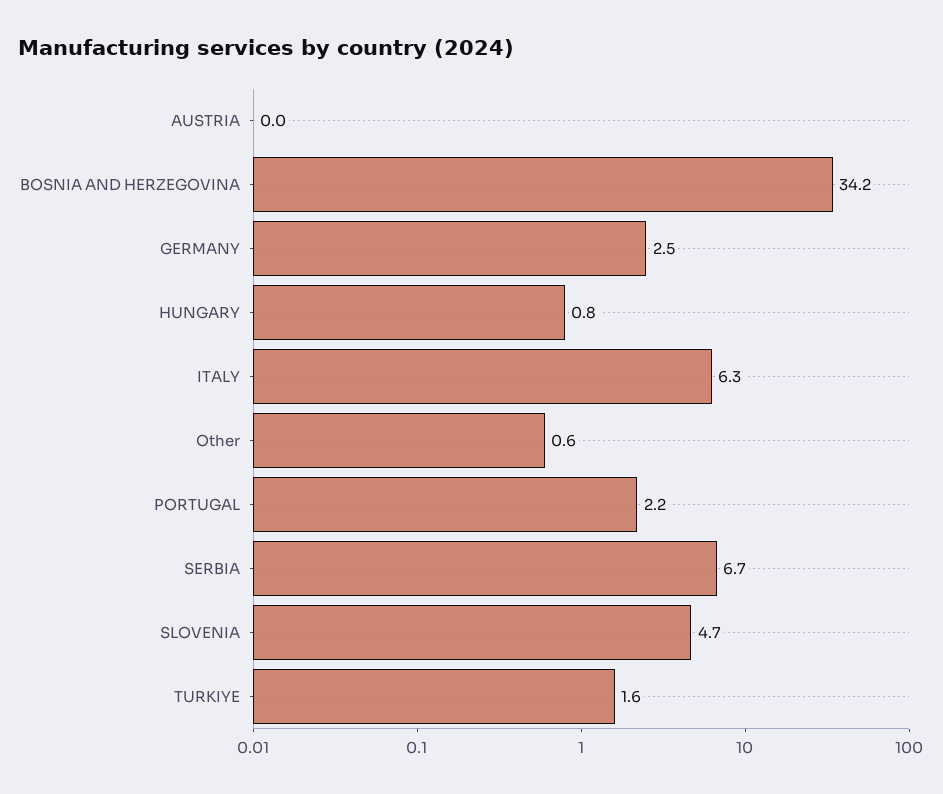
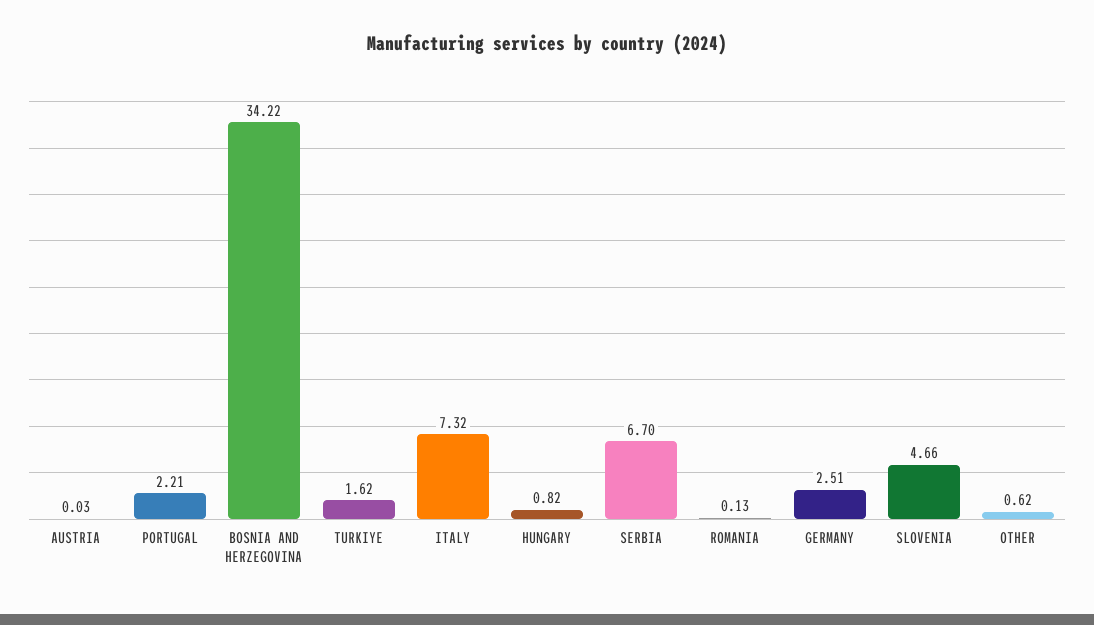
  {
    "AUSTRIA": 0.03,
    "BOSNIA AND HERZEGOVINA": 34.22,
    "GERMANY": 2.51,
    "HUNGARY": 0.82,
-   "ITALY": 6.3,
+   "ITALY": 7.32,
    "Other": 0.62,
    "PORTUGAL": 2.21,
    "SERBIA": 6.7,
    "SLOVENIA": 4.66,
-   "TURKIYE": 1.62
+   "TURKIYE": 1.62,
+   "ROMANIA": 0.13
  }

